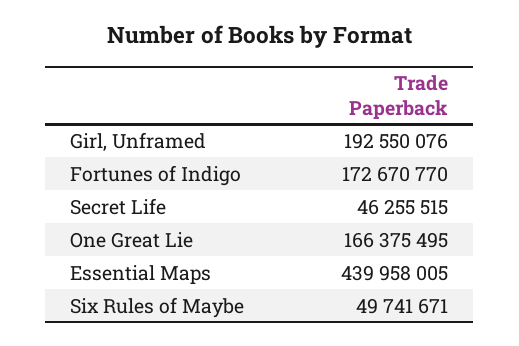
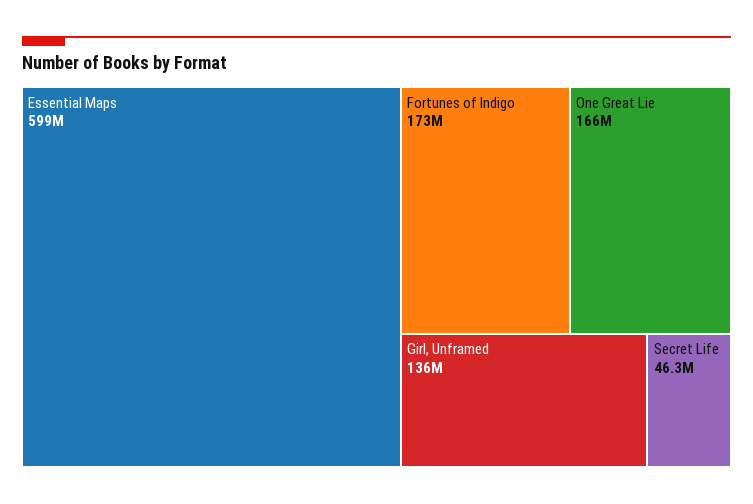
  {
-   "Girl, Unframed": 192550076,
+   "Girl, Unframed": 136000000,
    "Fortunes of Indigo": 172670770,
    "Secret Life": 46255515,
    "One Great Lie": 166375495,
-   "Essential Maps": 439958005,
+   "Essential Maps": 599000000
-   "Six Rules of Maybe": 49741671
  }

